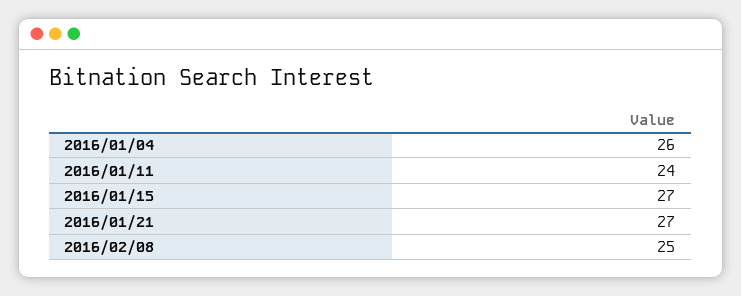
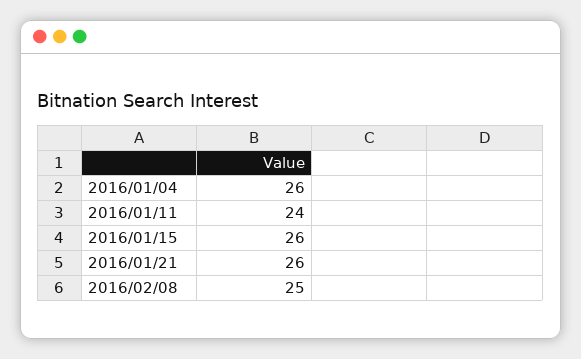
  {
    "2016/01/04": 26,
    "2016/01/11": 24,
-   "2016/01/15": 27,
+   "2016/01/15": 26,
-   "2016/01/21": 27,
+   "2016/01/21": 26,
    "2016/02/08": 25
  }

